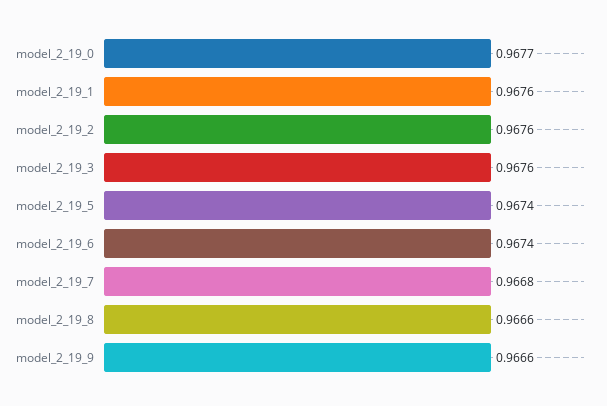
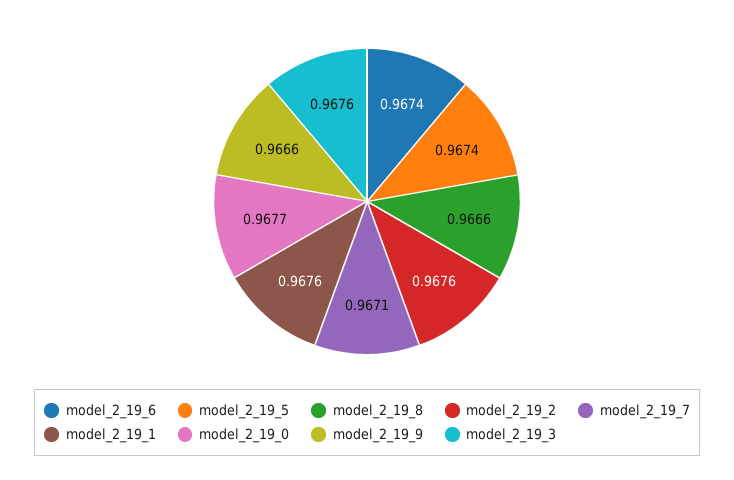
  {
    "model_2_19_0": 0.9677,
    "model_2_19_1": 0.9676,
    "model_2_19_2": 0.9676,
    "model_2_19_3": 0.9676,
    "model_2_19_5": 0.9674,
    "model_2_19_6": 0.9674,
-   "model_2_19_7": 0.9668,
+   "model_2_19_7": 0.9671,
    "model_2_19_8": 0.9666,
    "model_2_19_9": 0.9666
  }

